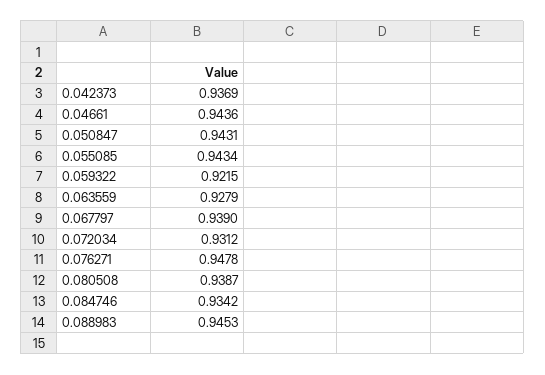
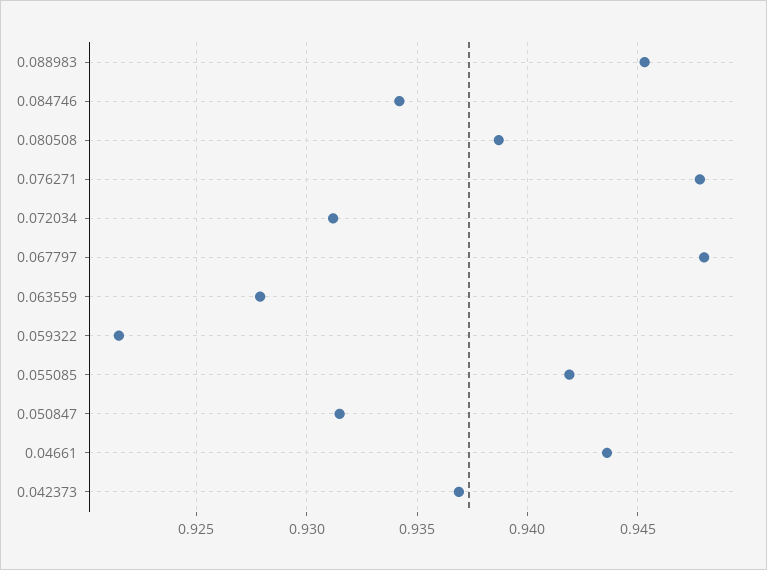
  {
    "0.042373": 0.9369,
    "0.04661": 0.9436,
-   "0.050847": 0.9431,
+   "0.050847": 0.9315,
-   "0.055085": 0.9434,
+   "0.055085": 0.942,
    "0.059322": 0.9215,
    "0.063559": 0.9279,
-   "0.067797": 0.939,
+   "0.067797": 0.948,
    "0.072034": 0.9312,
    "0.076271": 0.9478,
    "0.080508": 0.9387,
    "0.084746": 0.9342,
    "0.088983": 0.9453
  }

